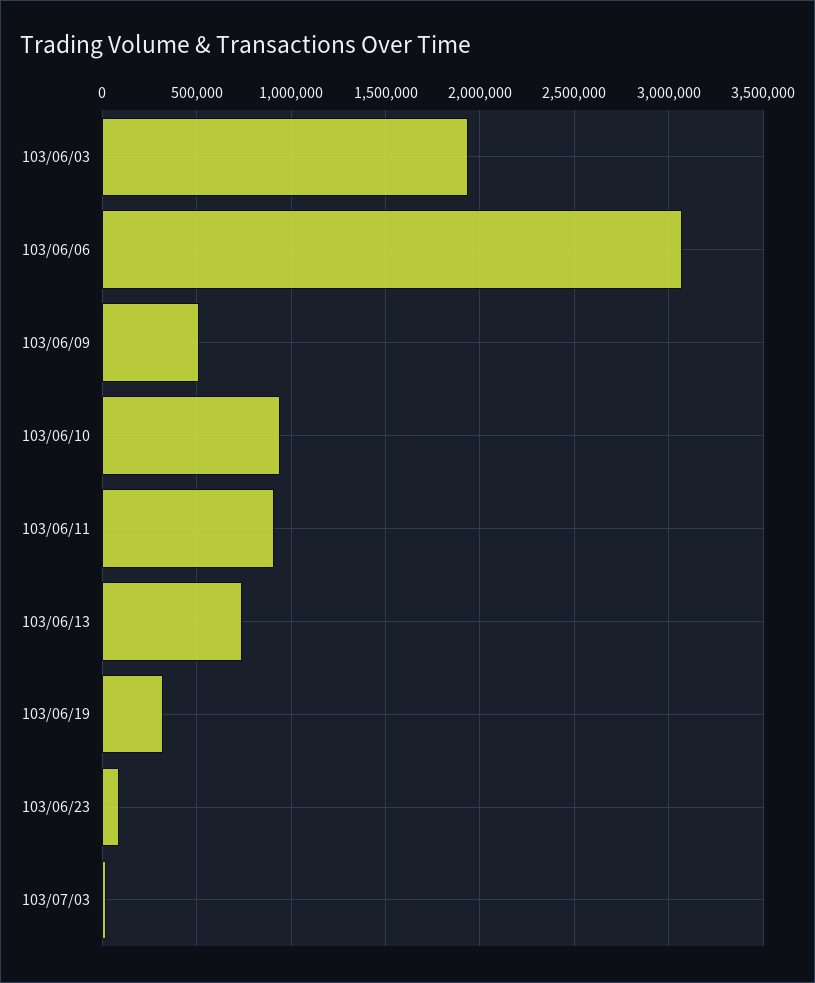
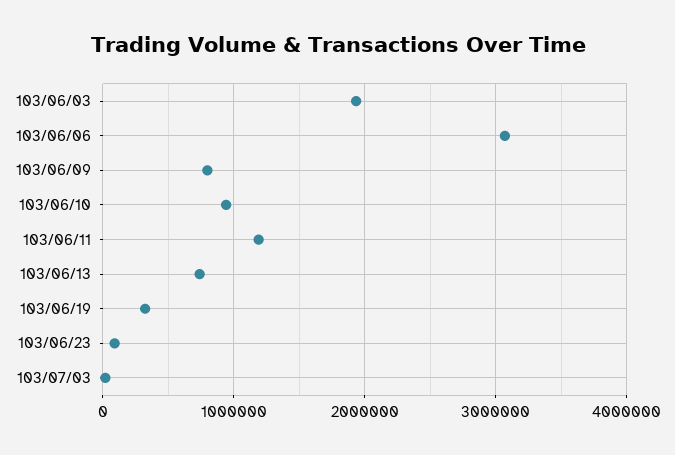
  {
    "103/06/03": 1950000,
    "103/06/06": 3050000,
-   "103/06/09": 500000,
+   "103/06/09": 800000,
    "103/06/10": 950000,
-   "103/06/11": 900000,
+   "103/06/11": 1200000,
    "103/06/13": 750000,
    "103/06/19": 300000,
    "103/06/23": 100000,
    "103/07/03": 0
  }

